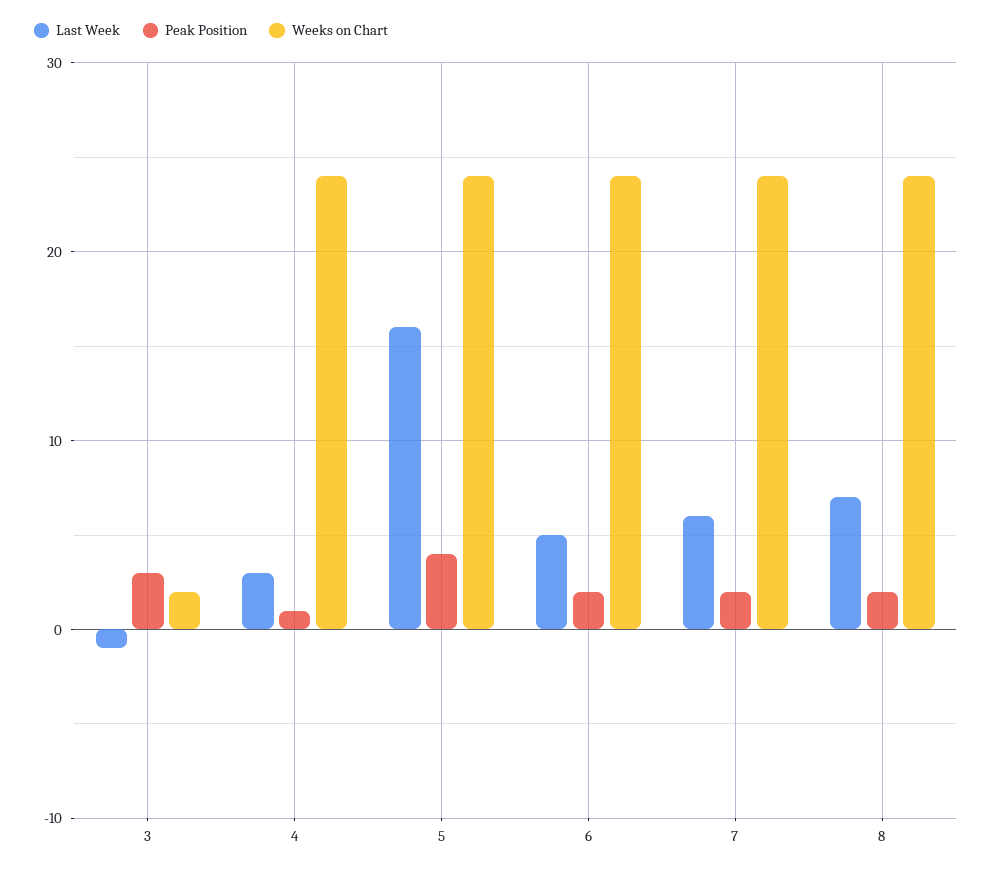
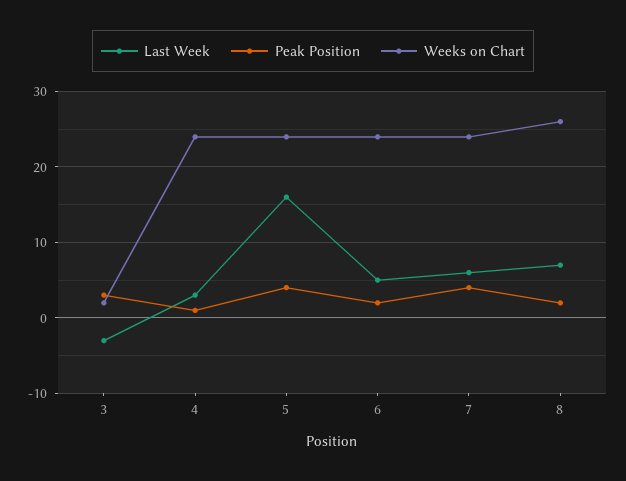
  {
    "Last Week": {
-     "3": -1,
+     "3": -3,
      "4": 3,
      "5": 16,
      "6": 5,
      "7": 6,
      "8": 7
    },
    "Peak Position": {
      "3": 3,
      "4": 1,
      "5": 4,
      "6": 2,
-     "7": 2,
+     "7": 4,
      "8": 2
    },
    "Weeks on Chart": {
      "3": 2,
      "4": 24,
      "5": 24,
      "6": 24,
      "7": 24,
-     "8": 24
+     "8": 26
    }
  }

